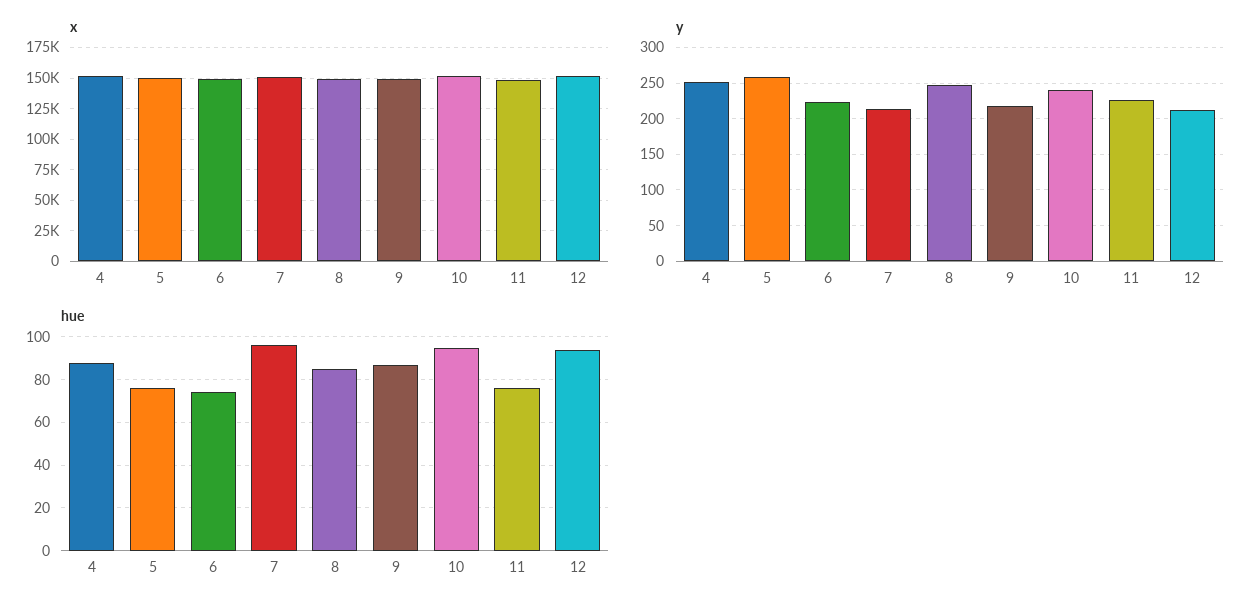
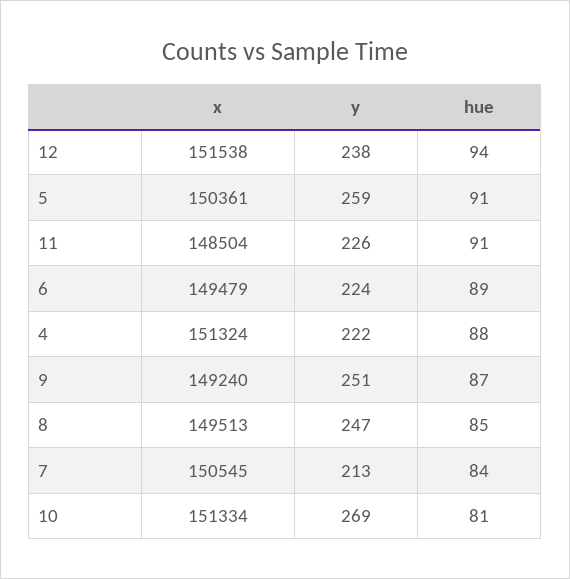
  {
    "x": {
      "4": 151324,
      "5": 150361,
      "6": 149479,
      "7": 150545,
      "8": 149513,
      "9": 149240,
      "10": 151334,
      "11": 148504,
      "12": 151538
    },
    "y": {
-     "4": 250,
+     "4": 222,
      "5": 259,
      "6": 224,
      "7": 213,
      "8": 247,
-     "9": 220,
+     "9": 251,
-     "10": 240,
+     "10": 269,
      "11": 226,
-     "12": 210
+     "12": 238
    },
    "hue": {
      "4": 88,
-     "5": 75,
+     "5": 91,
-     "6": 75,
+     "6": 89,
-     "7": 95,
+     "7": 84,
      "8": 85,
      "9": 87,
-     "10": 95,
+     "10": 81,
-     "11": 75,
+     "11": 91,
      "12": 94
    }
  }

